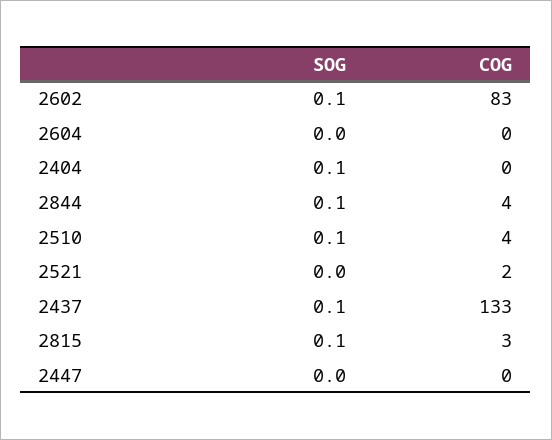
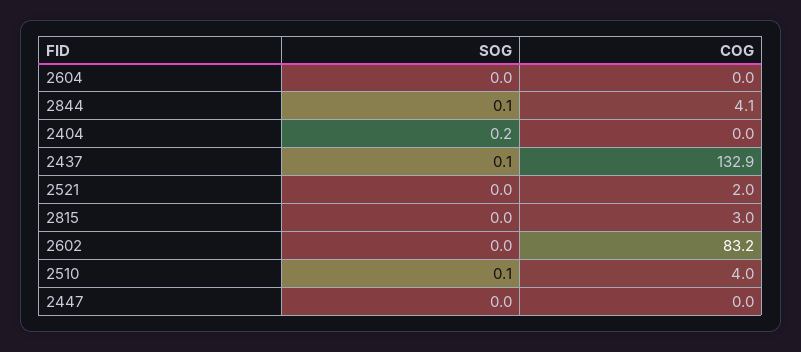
  {
    "SOG": {
-     "2602": 0.1,
+     "2602": 0,
      "2604": 0,
-     "2404": 0.1,
+     "2404": 0.2,
      "2844": 0.1,
      "2510": 0.1,
      "2521": 0,
      "2437": 0.1,
-     "2815": 0.1,
+     "2815": 0,
      "2447": 0
    },
    "COG": {
      "2602": 83.2,
      "2604": 0,
      "2404": 0,
      "2844": 4.1,
      "2510": 4,
      "2521": 2,
      "2437": 132.9,
      "2815": 3,
      "2447": 0
    }
  }

